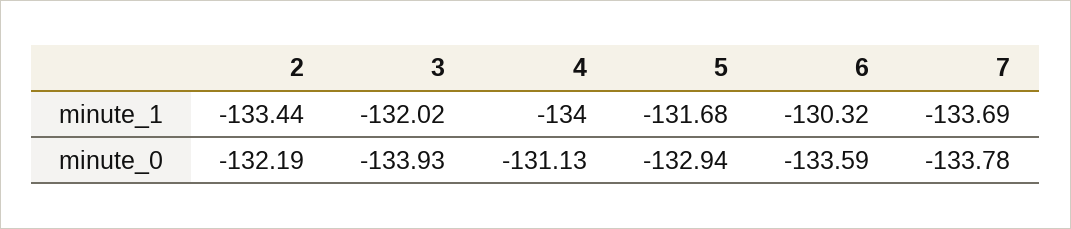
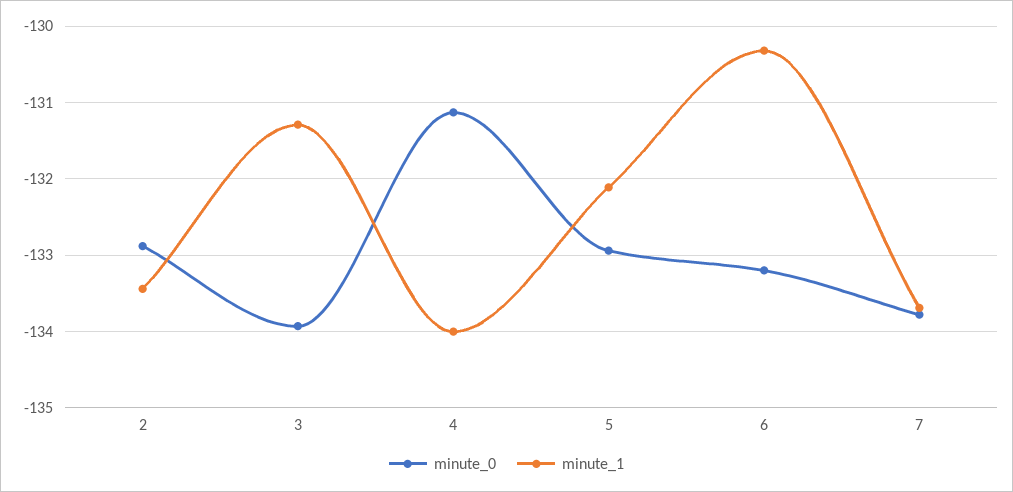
  {
    "minute_1": {
      "2": -133.44,
-     "3": -132.02,
+     "3": -131.3,
      "4": -134,
-     "5": -131.68,
+     "5": -132.1,
      "6": -130.32,
      "7": -133.69
    },
    "minute_0": {
-     "2": -132.19,
+     "2": -132.9,
      "3": -133.93,
      "4": -131.13,
      "5": -132.94,
-     "6": -133.59,
+     "6": -133.2,
      "7": -133.78
    }
  }

